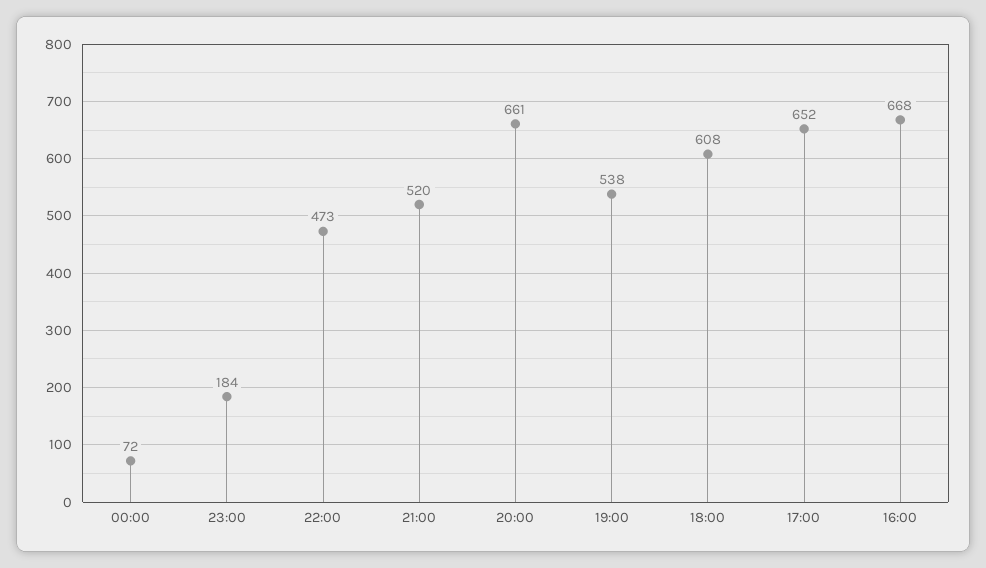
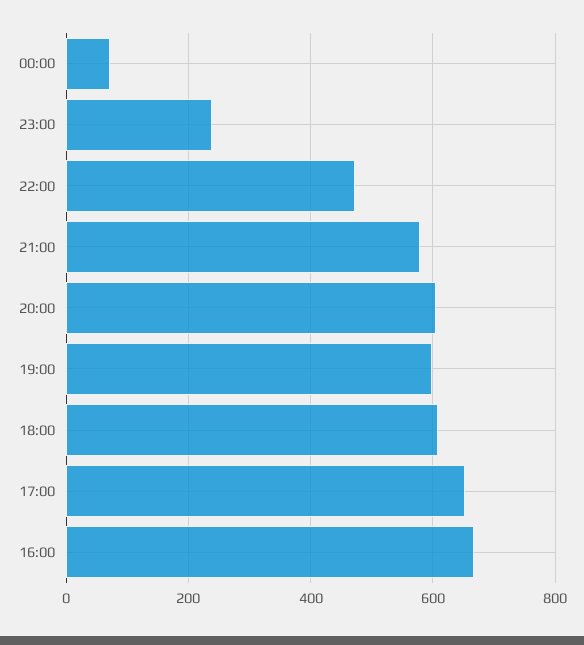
  {
    "00:00": 72,
-   "23:00": 184,
+   "23:00": 240,
    "22:00": 473,
-   "21:00": 520,
+   "21:00": 580,
-   "20:00": 661,
+   "20:00": 600,
-   "19:00": 538,
+   "19:00": 600,
    "18:00": 608,
    "17:00": 652,
    "16:00": 668
  }

